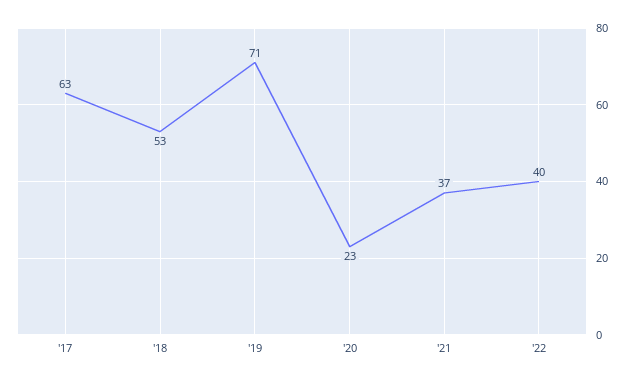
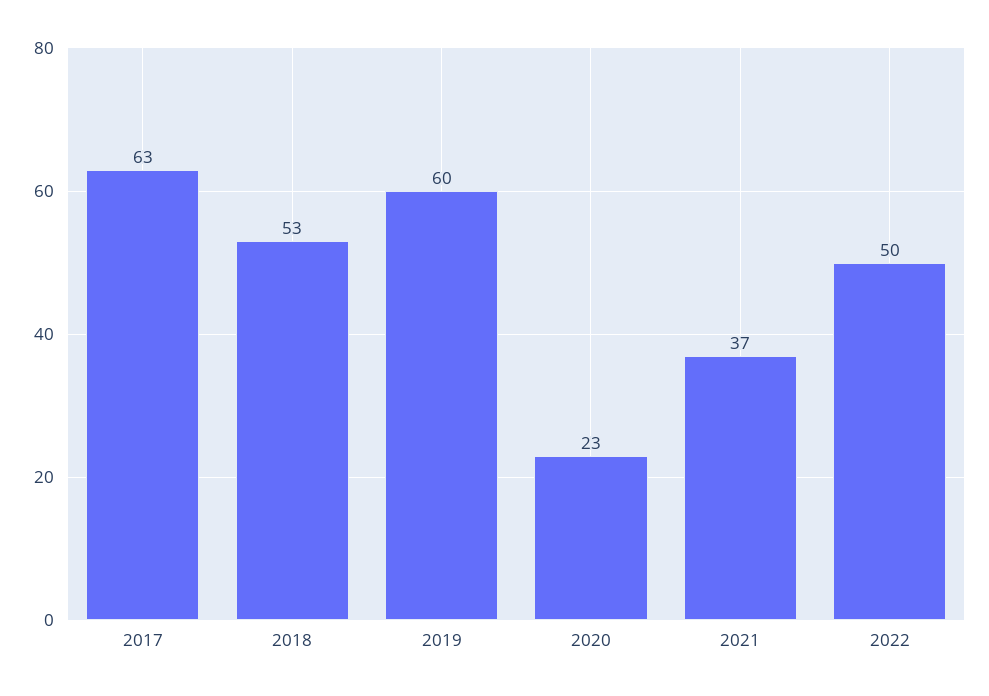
  {
    "'17": 63,
    "'18": 53,
-   "'19": 71,
+   "'19": 60,
    "'20": 23,
    "'21": 37,
-   "'22": 40
+   "'22": 50
  }

